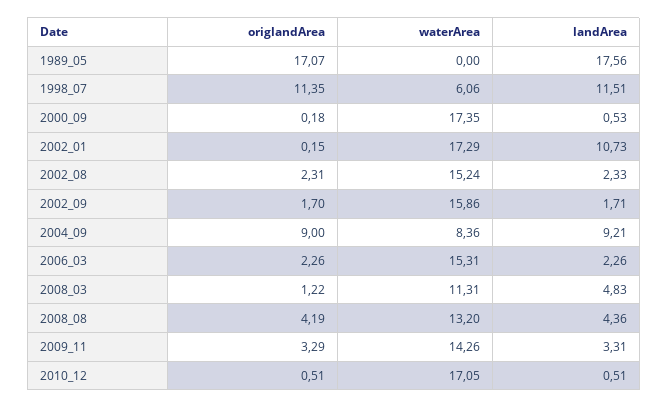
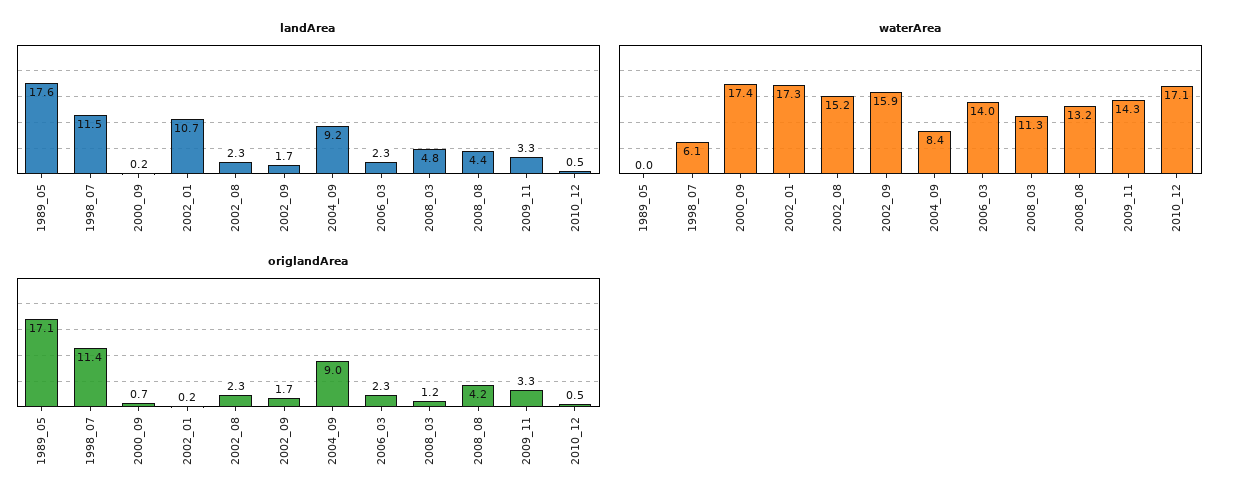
  {
    "origlandArea": {
      "1989_05": 17.07,
      "1998_07": 11.35,
-     "2000_09": 0.18,
+     "2000_09": 0.7,
      "2002_01": 0.15,
      "2002_08": 2.31,
      "2002_09": 1.7,
      "2004_09": 9,
      "2006_03": 2.26,
      "2008_03": 1.22,
      "2008_08": 4.19,
      "2009_11": 3.29,
      "2010_12": 0.51
    },
    "waterArea": {
      "1989_05": 0,
      "1998_07": 6.06,
      "2000_09": 17.35,
      "2002_01": 17.29,
      "2002_08": 15.24,
      "2002_09": 15.86,
      "2004_09": 8.36,
-     "2006_03": 15.31,
+     "2006_03": 14,
      "2008_03": 11.31,
      "2008_08": 13.2,
      "2009_11": 14.26,
      "2010_12": 17.05
    },
    "landArea": {
      "1989_05": 17.56,
      "1998_07": 11.51,
-     "2000_09": 0.53,
+     "2000_09": 0.2,
      "2002_01": 10.73,
      "2002_08": 2.33,
      "2002_09": 1.71,
      "2004_09": 9.21,
      "2006_03": 2.26,
      "2008_03": 4.83,
      "2008_08": 4.36,
      "2009_11": 3.31,
      "2010_12": 0.51
    }
  }

